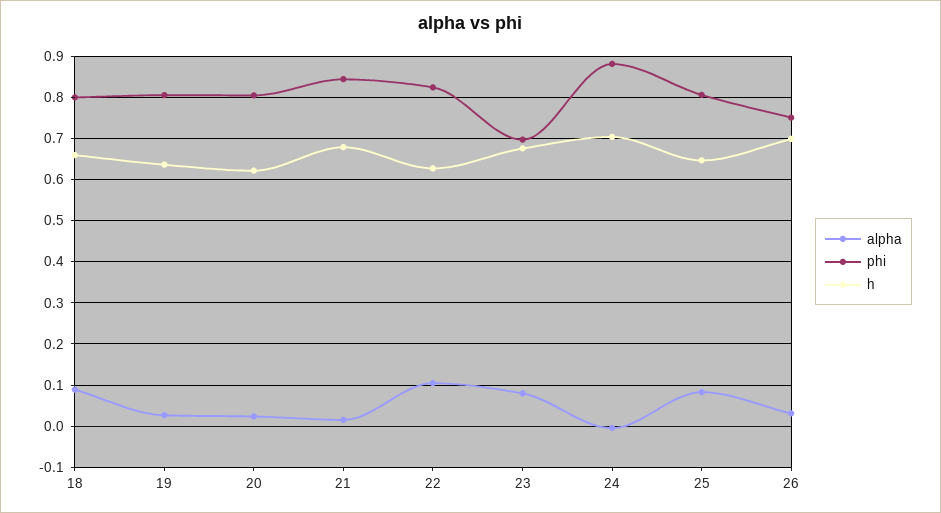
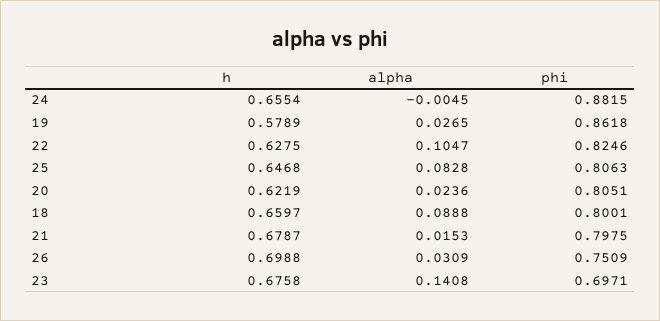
  {
    "alpha": {
      "18": 0.0888,
      "19": 0.0265,
      "20": 0.0236,
      "21": 0.0153,
      "22": 0.1047,
-     "23": 0.08,
+     "23": 0.1408,
      "24": -0.0045,
      "25": 0.0828,
      "26": 0.0309
    },
    "phi": {
      "18": 0.8001,
-     "19": 0.8,
+     "19": 0.8618,
      "20": 0.8051,
-     "21": 0.84,
+     "21": 0.7975,
      "22": 0.8246,
      "23": 0.6971,
      "24": 0.8815,
      "25": 0.8063,
      "26": 0.7509
    },
    "h": {
      "18": 0.6597,
-     "19": 0.64,
+     "19": 0.5789,
      "20": 0.6219,
      "21": 0.6787,
      "22": 0.6275,
      "23": 0.6758,
-     "24": 0.7,
+     "24": 0.6554,
      "25": 0.6468,
      "26": 0.6988
    }
  }

